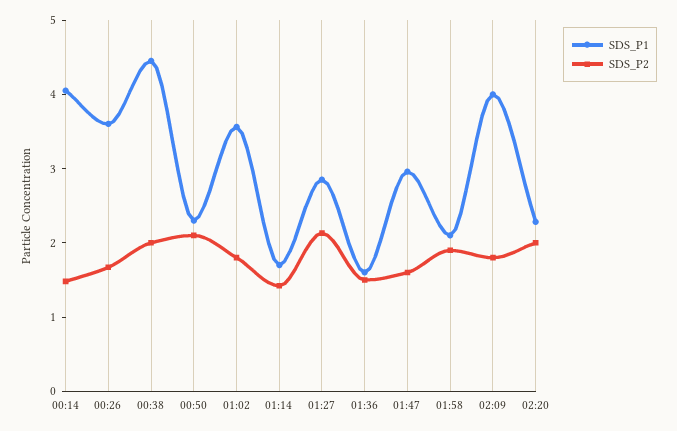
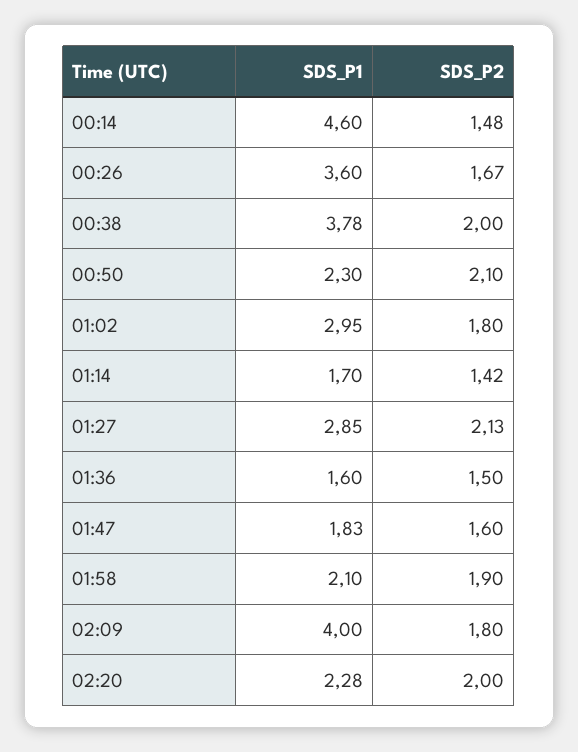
  {
    "SDS_P1": {
-     "00:14": 4,
+     "00:14": 4.6,
      "00:26": 3.6,
-     "00:38": 4.4,
+     "00:38": 3.78,
      "00:50": 2.3,
-     "01:02": 3.6,
+     "01:02": 2.95,
      "01:14": 1.7,
      "01:27": 2.85,
      "01:36": 1.6,
-     "01:47": 3,
+     "01:47": 1.83,
      "01:58": 2.1,
      "02:09": 4,
      "02:20": 2.28
    },
    "SDS_P2": {
      "00:14": 1.48,
      "00:26": 1.67,
      "00:38": 2,
      "00:50": 2.1,
      "01:02": 1.8,
      "01:14": 1.42,
      "01:27": 2.13,
      "01:36": 1.5,
      "01:47": 1.6,
      "01:58": 1.9,
      "02:09": 1.8,
      "02:20": 2
    }
  }

